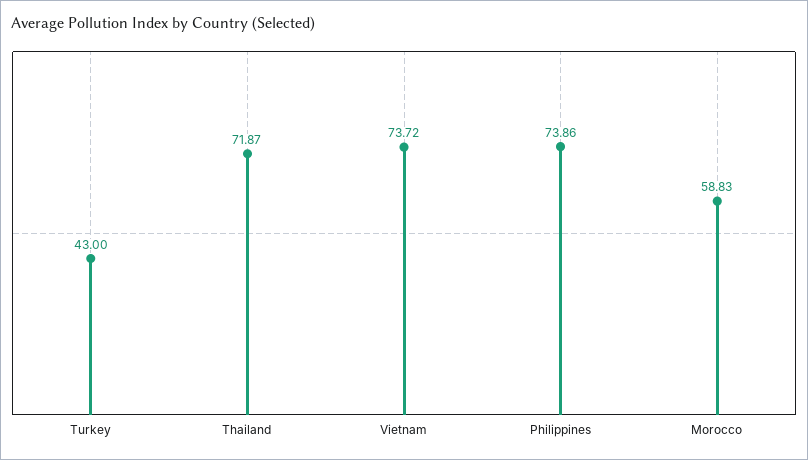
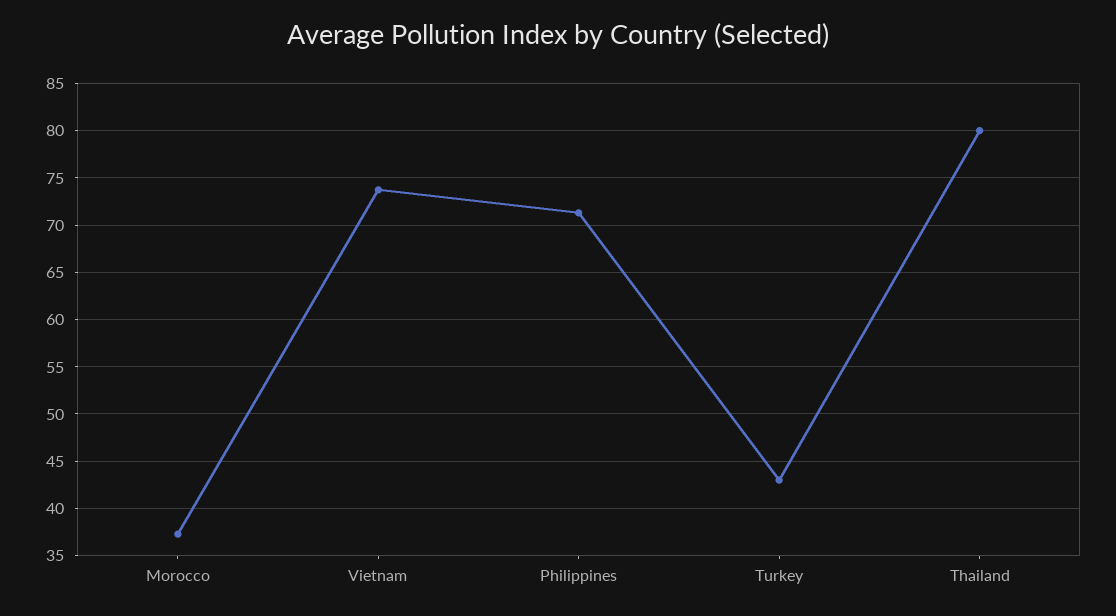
  {
    "Turkey": 43,
-   "Thailand": 71.87,
+   "Thailand": 80,
    "Vietnam": 73.72,
-   "Philippines": 73.86,
+   "Philippines": 71,
-   "Morocco": 58.83
+   "Morocco": 37
  }

